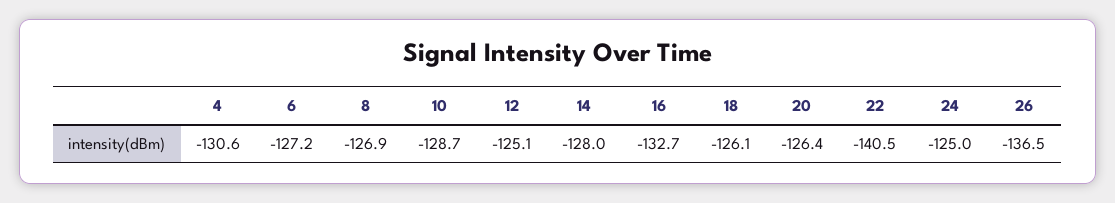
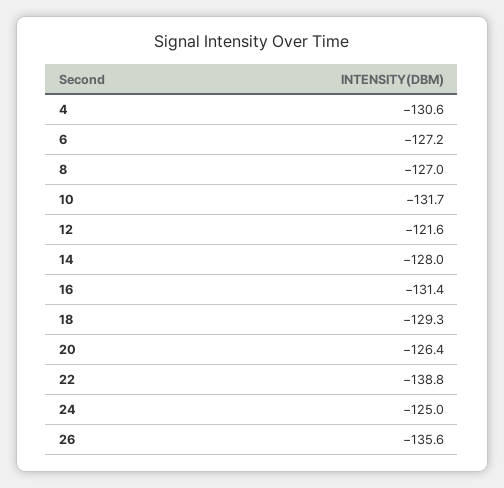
  {
    "4": -130.6,
    "6": -127.2,
-   "8": -126.9,
+   "8": -127,
-   "10": -128.7,
+   "10": -131.7,
-   "12": -125.1,
+   "12": -121.6,
    "14": -128,
-   "16": -132.7,
+   "16": -131.4,
-   "18": -126.1,
+   "18": -129.3,
    "20": -126.4,
-   "22": -140.5,
+   "22": -138.8,
    "24": -125,
-   "26": -136.5
+   "26": -135.6
  }

